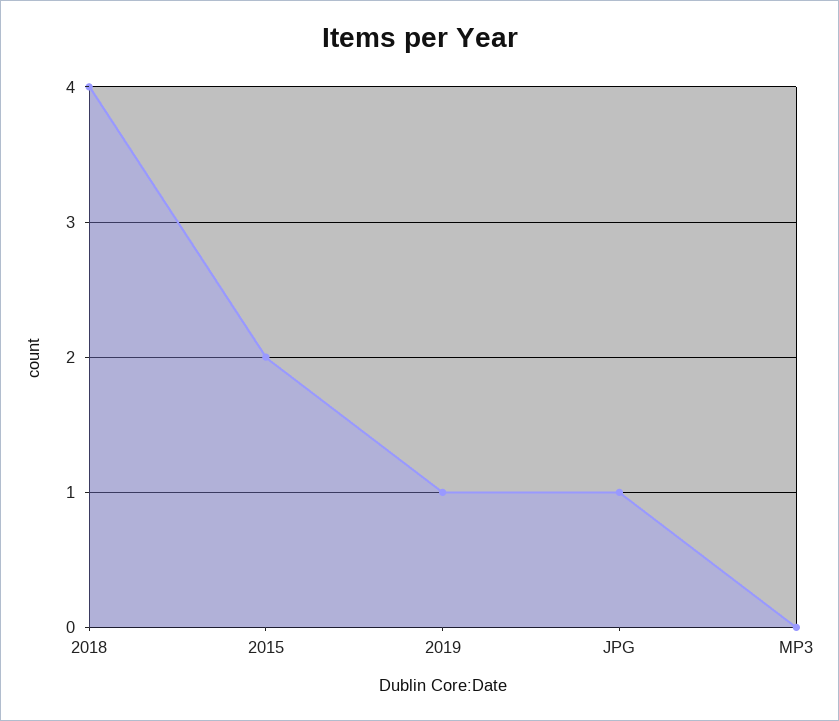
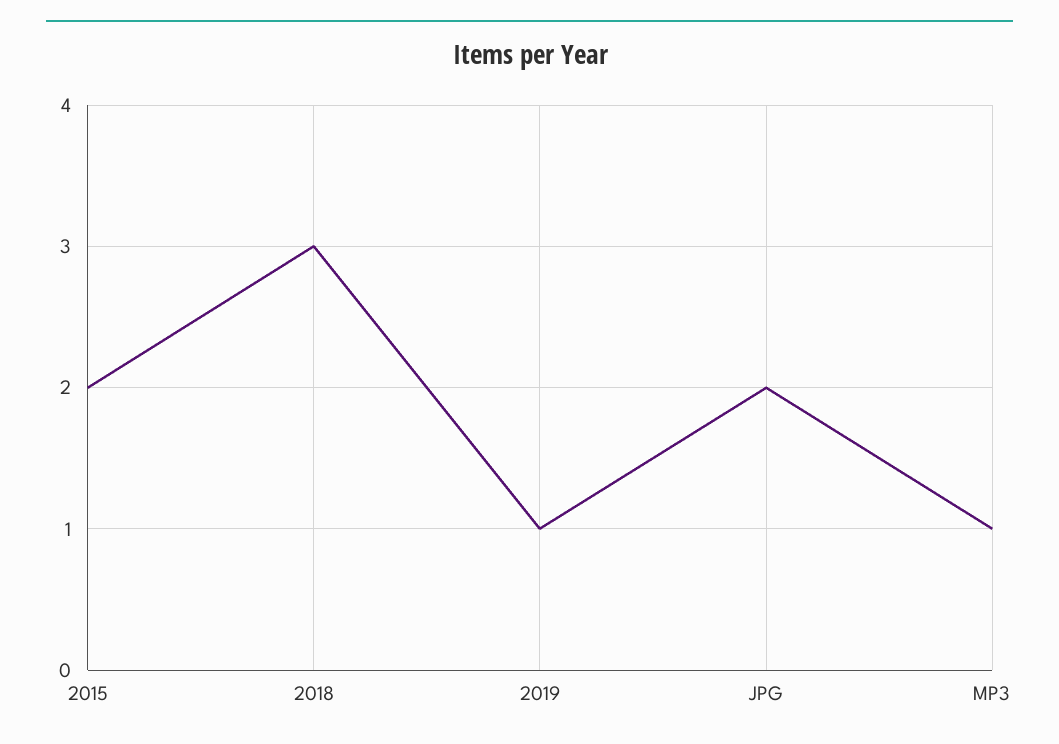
  {
-   "2018": 4,
+   "2018": 3,
    "2015": 2,
    "2019": 1,
-   "JPG": 1,
+   "JPG": 2,
-   "MP3": 0
+   "MP3": 1
  }

